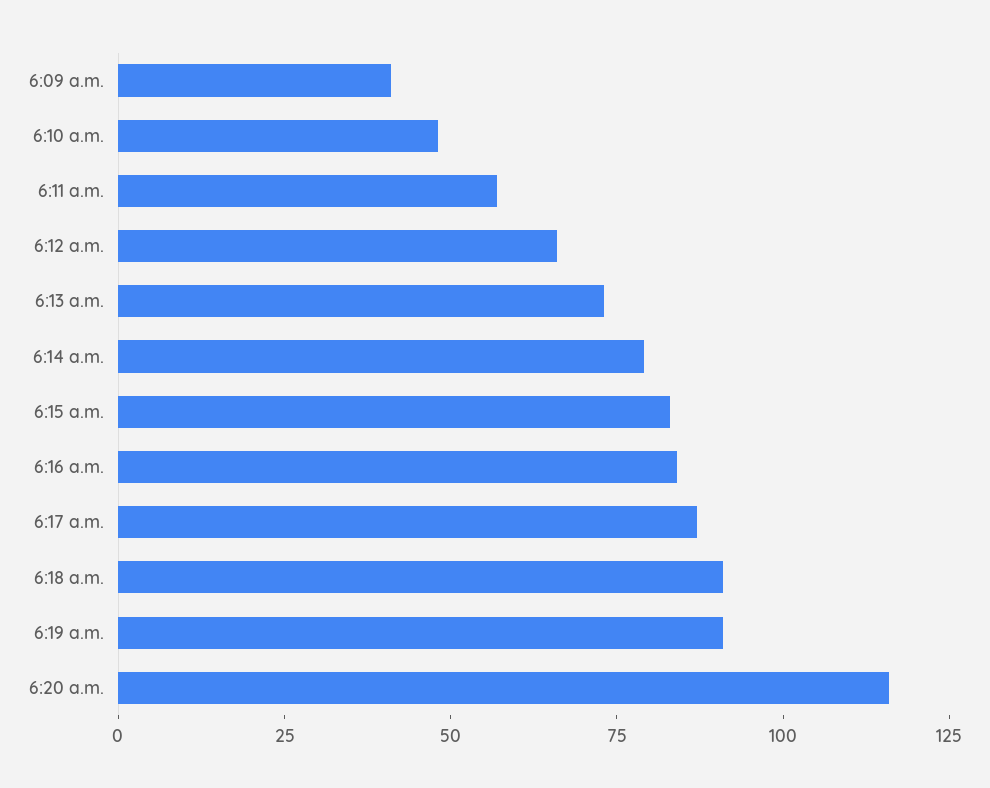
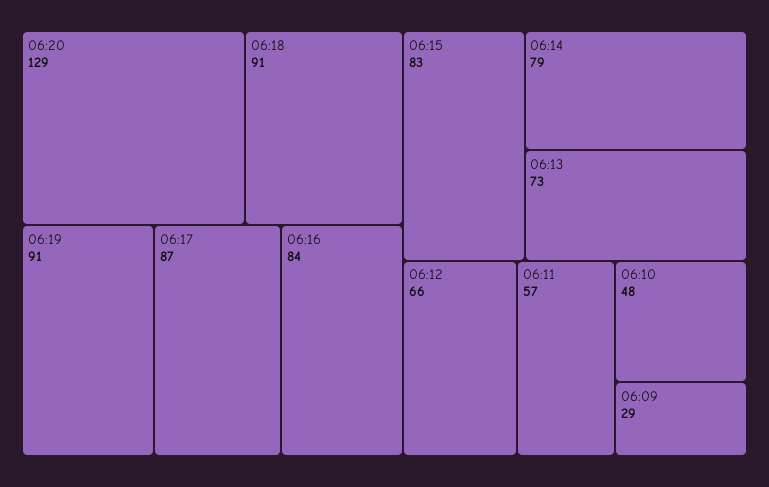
  {
-   "6:09 a.m.": 40,
+   "6:09 a.m.": 29,
    "6:10 a.m.": 48,
    "6:11 a.m.": 57,
    "6:12 a.m.": 66,
    "6:13 a.m.": 73,
    "6:14 a.m.": 79,
    "6:15 a.m.": 83,
    "6:16 a.m.": 84,
    "6:17 a.m.": 87,
    "6:18 a.m.": 91,
    "6:19 a.m.": 91,
-   "6:20 a.m.": 115
+   "6:20 a.m.": 129
  }

